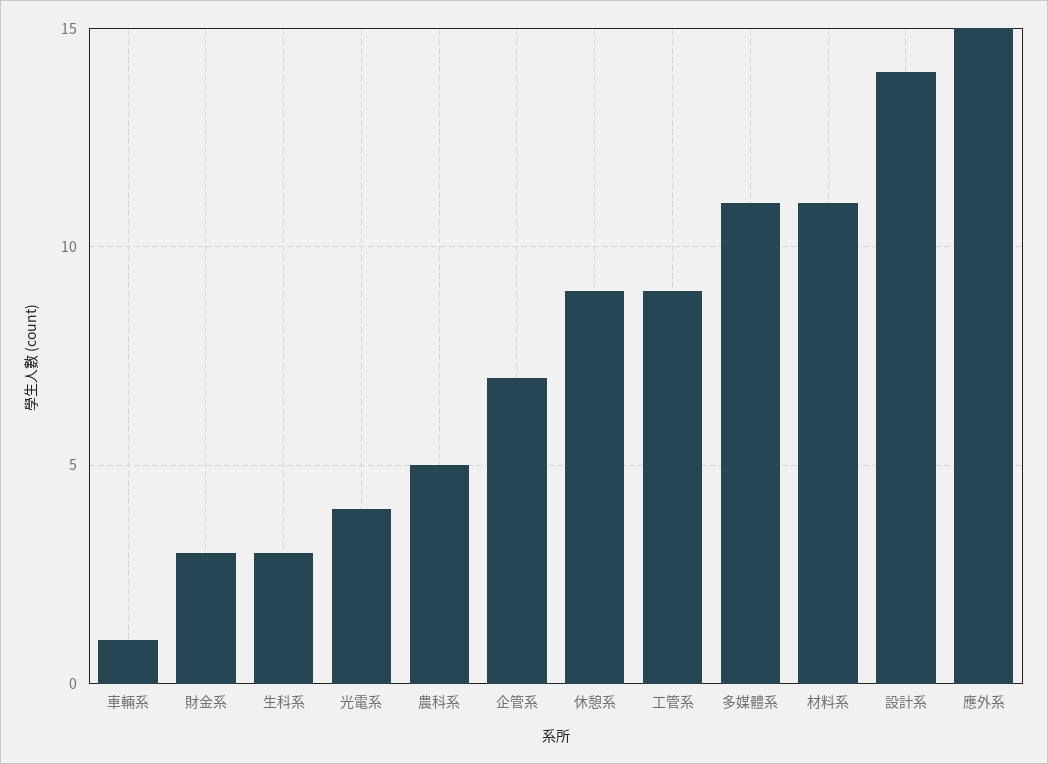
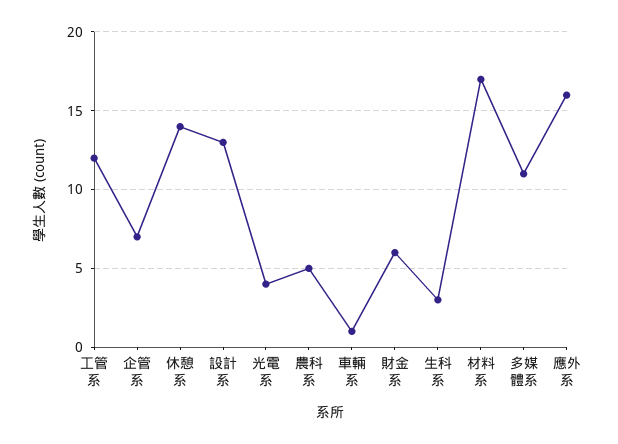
  {
    "車輛系": 1,
-   "財金系": 3,
+   "財金系": 6,
    "生科系": 3,
    "光電系": 4,
    "農科系": 5,
    "企管系": 7,
-   "休憩系": 9,
+   "休憩系": 14,
-   "工管系": 9,
+   "工管系": 12,
    "多媒體系": 11,
-   "材料系": 11,
+   "材料系": 17,
-   "設計系": 14,
+   "設計系": 13,
-   "應外系": 15
+   "應外系": 16
  }

